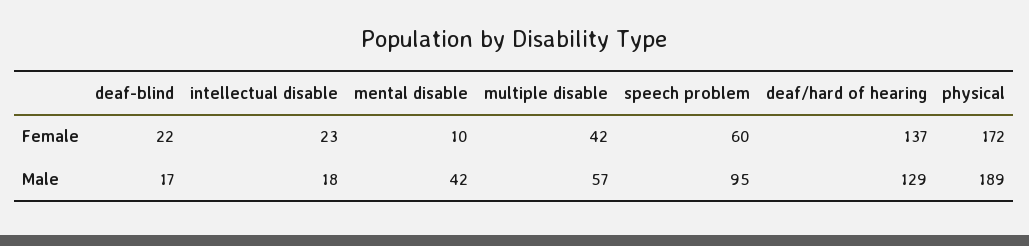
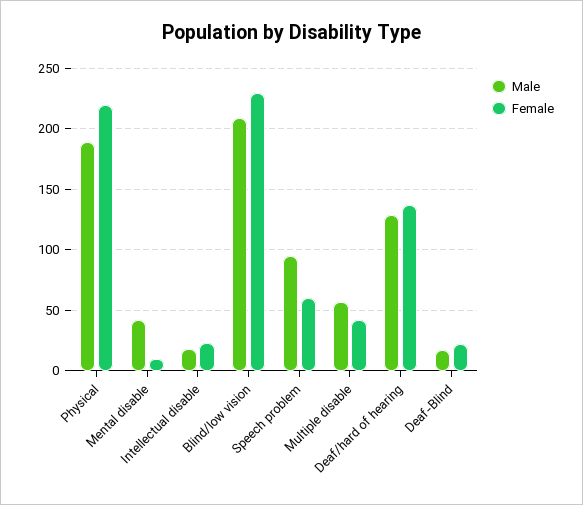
  {
    "Female": {
      "deaf-blind": 22,
      "intellectual disable": 23,
      "mental disable": 10,
      "multiple disable": 42,
      "speech problem": 60,
      "deaf/hard of hearing": 137,
-     "physical": 172
+     "physical": 220,
+     "Blind/low vision": 230
    },
    "Male": {
      "deaf-blind": 17,
      "intellectual disable": 18,
      "mental disable": 42,
      "multiple disable": 57,
      "speech problem": 95,
      "deaf/hard of hearing": 129,
-     "physical": 189
+     "physical": 189,
+     "Blind/low vision": 210
    }
  }

